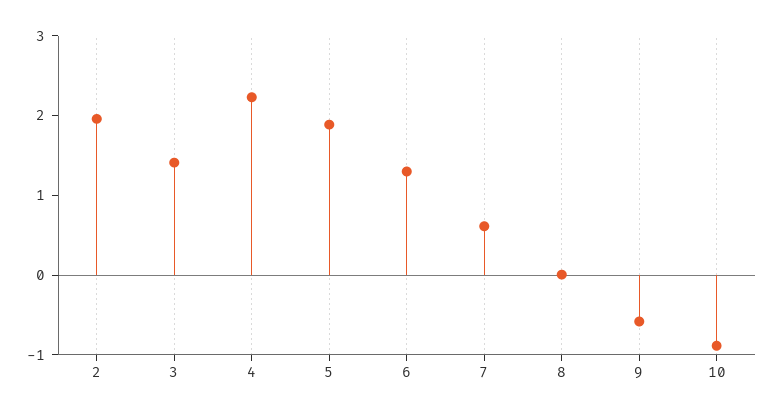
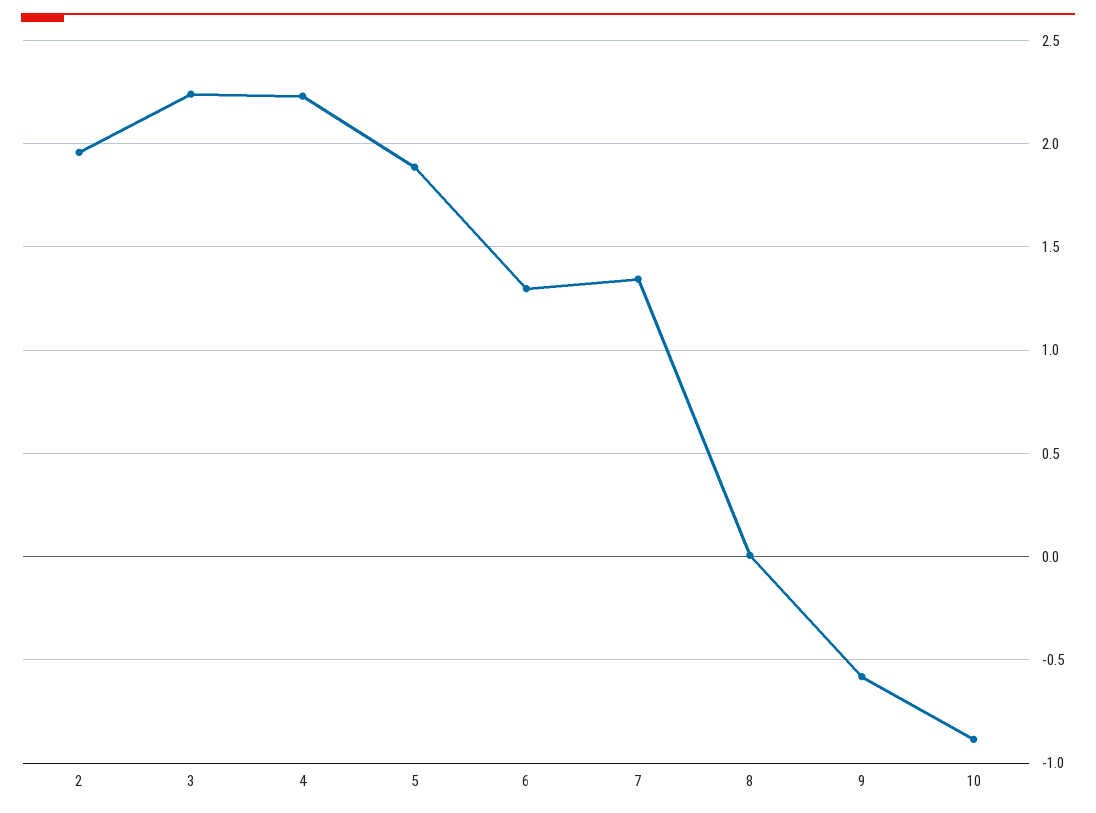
  {
    "2": 1.95,
-   "3": 1.4,
+   "3": 2.25,
    "4": 2.25,
    "5": 1.9,
    "6": 1.3,
-   "7": 0.6,
+   "7": 1.35,
    "8": 0,
    "9": -0.6,
    "10": -0.9
  }

